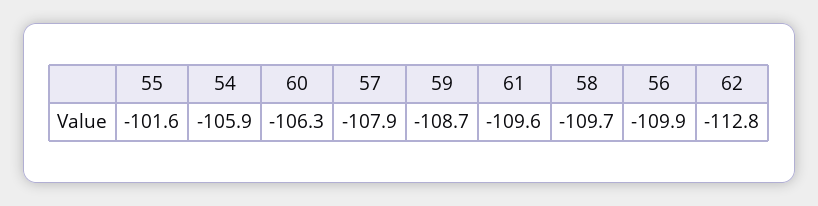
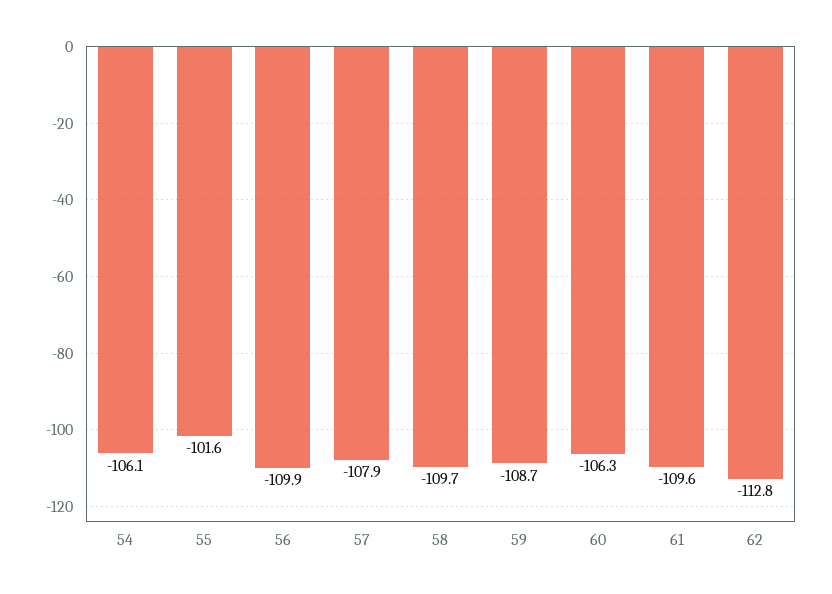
  {
    "55": -101.6,
-   "54": -105.9,
+   "54": -106.1,
    "60": -106.3,
    "57": -107.9,
    "59": -108.7,
    "61": -109.6,
    "58": -109.7,
    "56": -109.9,
    "62": -112.8
  }

